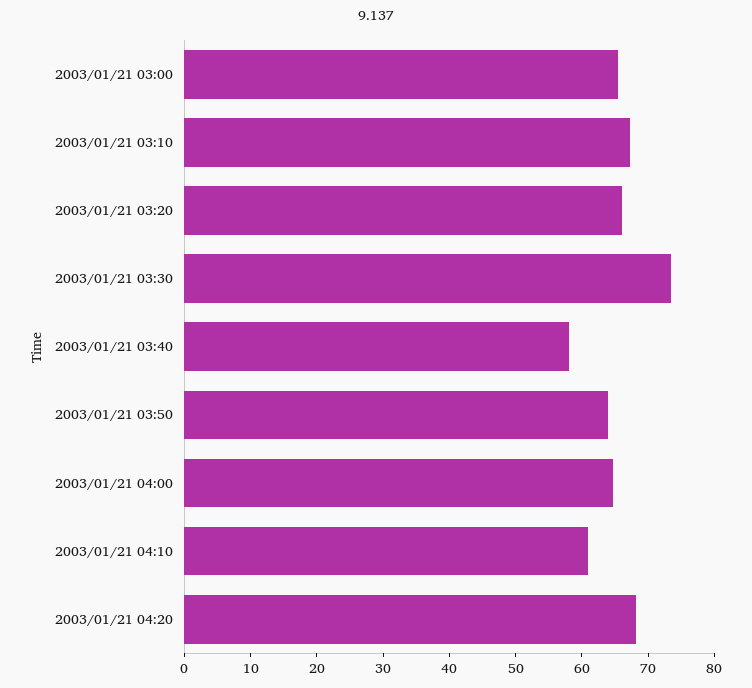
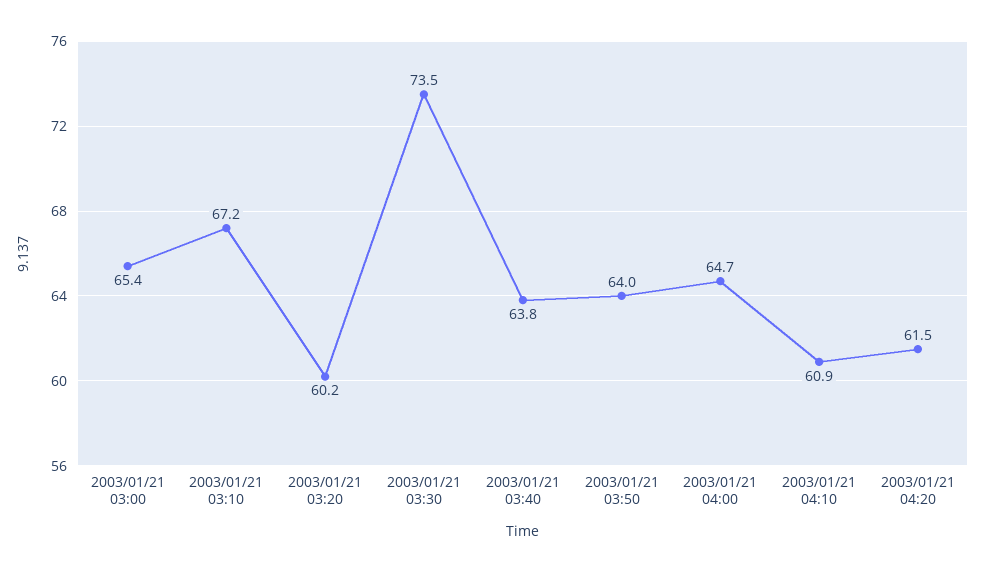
  {
    "2003/01/21 03:00": 65.4,
    "2003/01/21 03:10": 67.2,
-   "2003/01/21 03:20": 66,
+   "2003/01/21 03:20": 60.2,
    "2003/01/21 03:30": 73.5,
-   "2003/01/21 03:40": 58,
+   "2003/01/21 03:40": 63.8,
    "2003/01/21 03:50": 64,
    "2003/01/21 04:00": 64.7,
    "2003/01/21 04:10": 60.9,
-   "2003/01/21 04:20": 68
+   "2003/01/21 04:20": 61.5
  }

